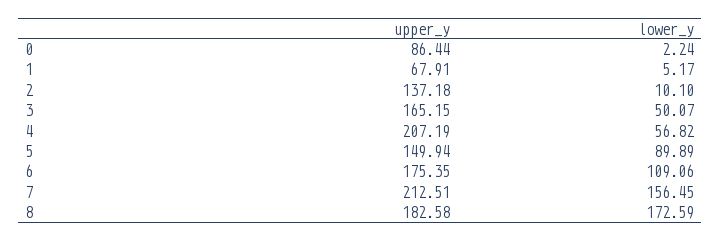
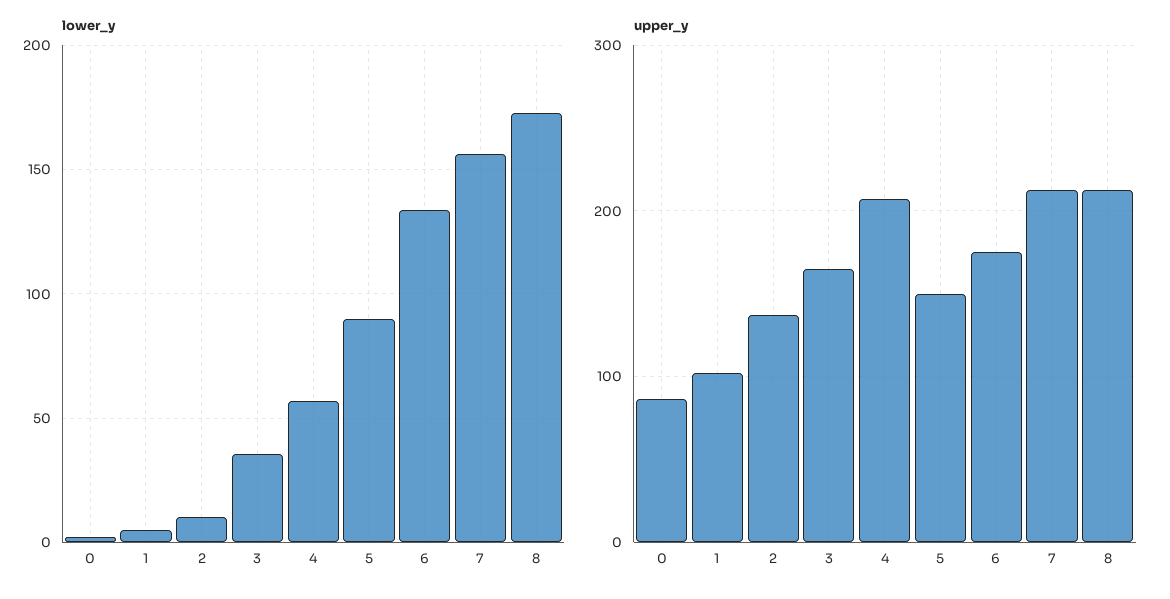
  {
    "upper_y": {
      "0": 86.44,
-     "1": 67.91,
+     "1": 100,
      "2": 137.18,
      "3": 165.15,
      "4": 207.19,
      "5": 149.94,
      "6": 175.35,
      "7": 212.51,
-     "8": 182.58
+     "8": 210
    },
    "lower_y": {
      "0": 2.24,
      "1": 5.17,
      "2": 10.1,
-     "3": 50.07,
+     "3": 35,
      "4": 56.82,
      "5": 89.89,
-     "6": 109.06,
+     "6": 135,
      "7": 156.45,
      "8": 172.59
    }
  }

